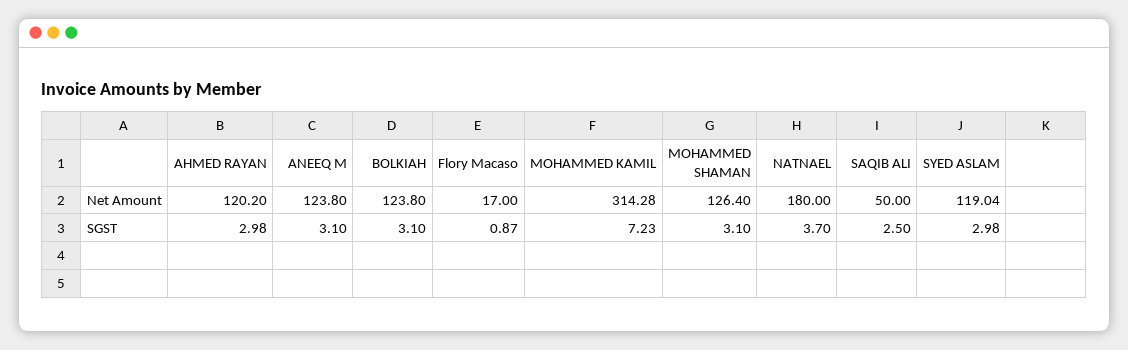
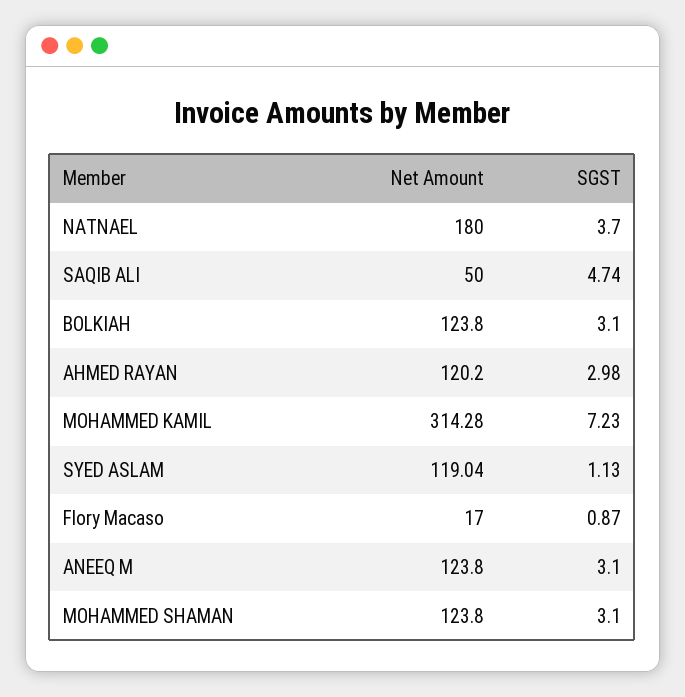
  {
    "AHMED RAYAN": {
      "Net Amount": 120.2,
      "SGST": 2.98
    },
    "ANEEQ M": {
      "Net Amount": 123.8,
      "SGST": 3.1
    },
    "BOLKIAH": {
      "Net Amount": 123.8,
      "SGST": 3.1
    },
    "Flory Macaso": {
      "Net Amount": 17,
      "SGST": 0.87
    },
    "MOHAMMED KAMIL": {
      "Net Amount": 314.28,
      "SGST": 7.23
    },
    "MOHAMMED SHAMAN": {
-     "Net Amount": 126.4,
+     "Net Amount": 123.8,
      "SGST": 3.1
    },
    "NATNAEL": {
      "Net Amount": 180,
      "SGST": 3.7
    },
    "SAQIB ALI": {
      "Net Amount": 50,
-     "SGST": 2.5
+     "SGST": 4.74
    },
    "SYED ASLAM": {
      "Net Amount": 119.04,
-     "SGST": 2.98
+     "SGST": 1.13
    }
  }

